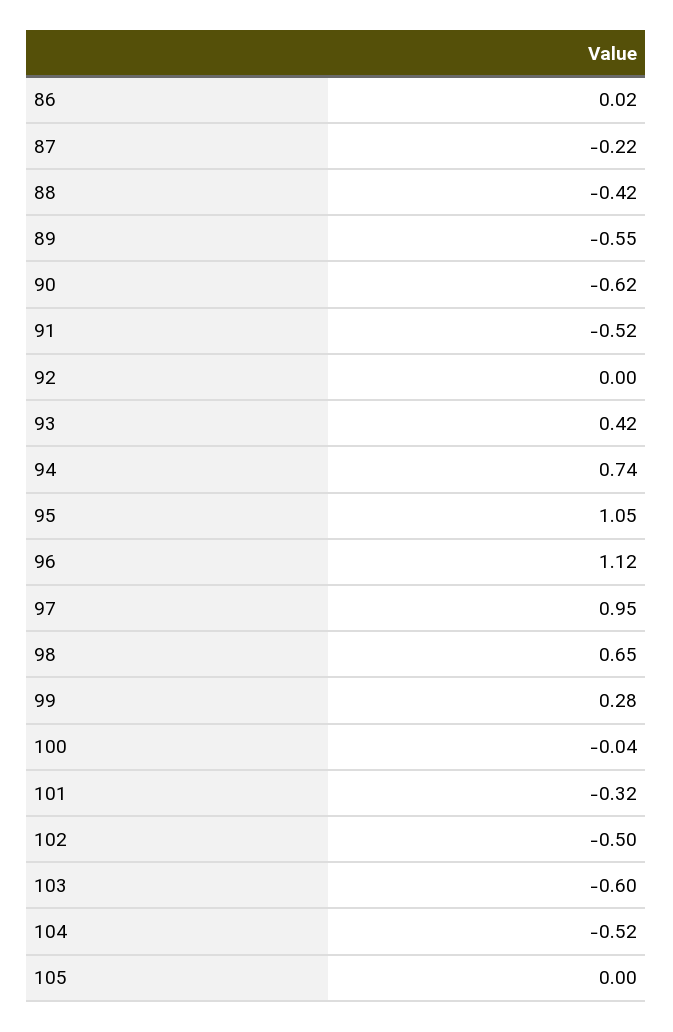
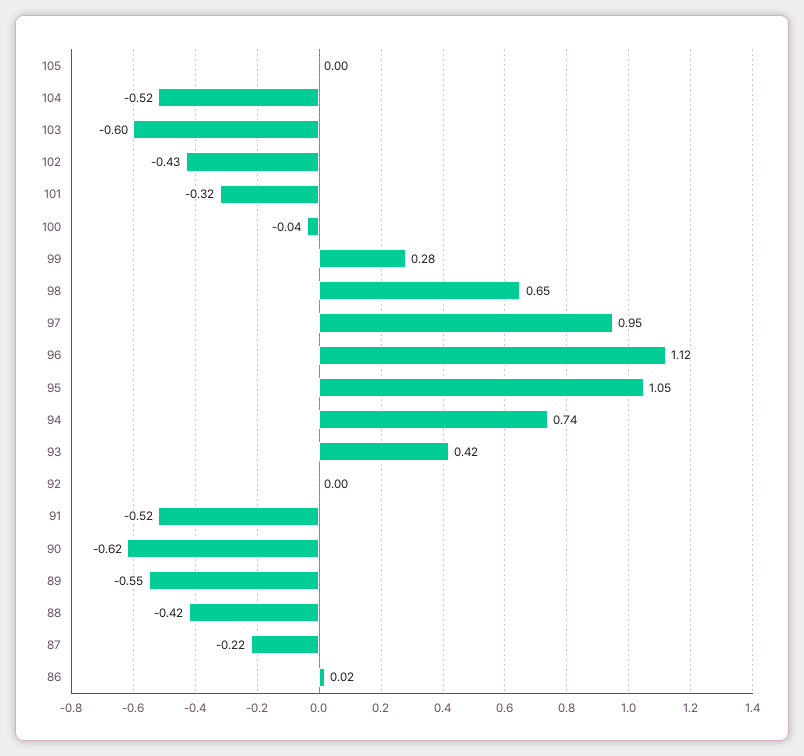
  {
    "86": 0.02,
    "87": -0.22,
    "88": -0.42,
    "89": -0.55,
    "90": -0.62,
    "91": -0.52,
    "92": 0,
    "93": 0.42,
    "94": 0.74,
    "95": 1.05,
    "96": 1.12,
    "97": 0.95,
    "98": 0.65,
    "99": 0.28,
    "100": -0.04,
    "101": -0.32,
-   "102": -0.5,
+   "102": -0.43,
    "103": -0.6,
    "104": -0.52,
    "105": 0
  }

